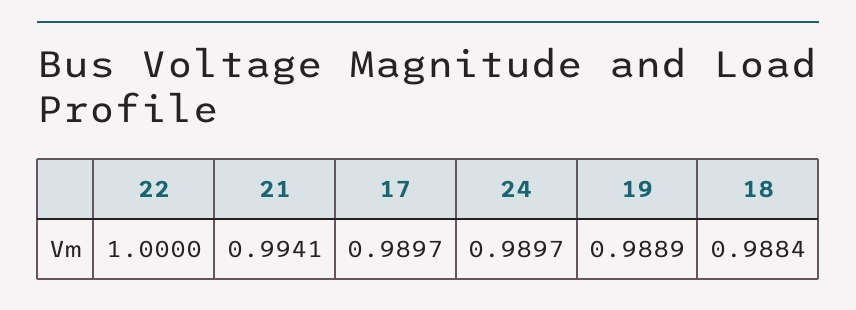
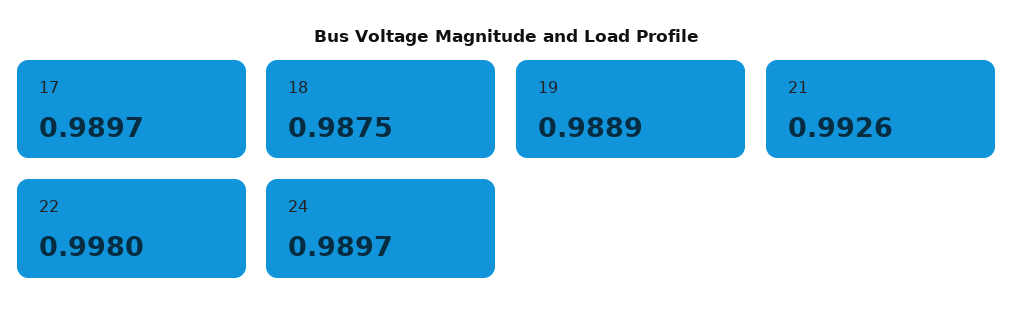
  {
-   "22": 1,
+   "22": 0.998,
-   "21": 0.9941,
+   "21": 0.9926,
    "17": 0.9897,
    "24": 0.9897,
    "19": 0.9889,
-   "18": 0.9884
+   "18": 0.9875
  }

